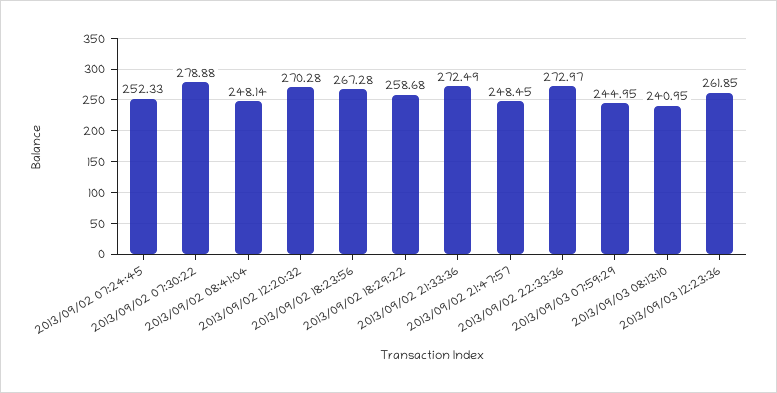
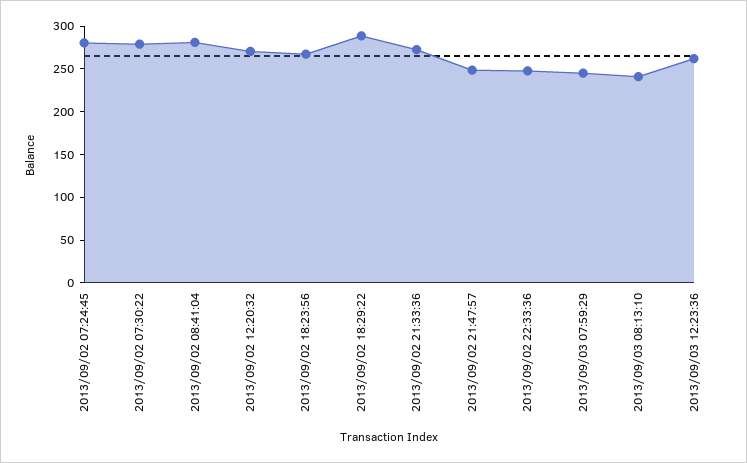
  {
-   "2013/09/02 07:24:45": 252.33,
+   "2013/09/02 07:24:45": 280,
    "2013/09/02 07:30:22": 278.88,
-   "2013/09/02 08:41:04": 248.14,
+   "2013/09/02 08:41:04": 280,
    "2013/09/02 12:20:32": 270.28,
    "2013/09/02 18:23:56": 267.28,
-   "2013/09/02 18:29:22": 258.68,
+   "2013/09/02 18:29:22": 290,
    "2013/09/02 21:33:36": 272.49,
    "2013/09/02 21:47:57": 248.45,
-   "2013/09/02 22:33:36": 272.97,
+   "2013/09/02 22:33:36": 250,
    "2013/09/03 07:59:29": 244.95,
    "2013/09/03 08:13:10": 240.95,
    "2013/09/03 12:23:36": 261.85
  }

